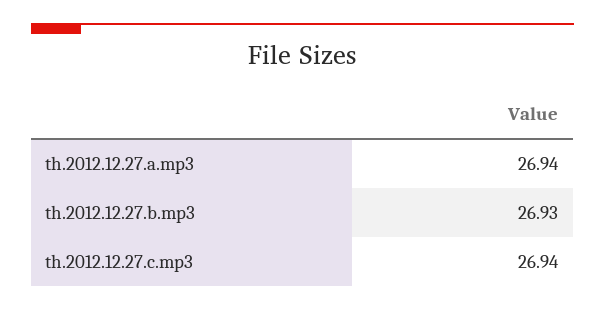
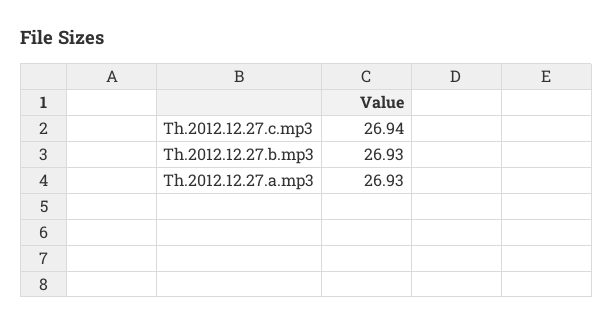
  {
-   "th.2012.12.27.a.mp3": 26.94,
+   "th.2012.12.27.a.mp3": 26.93,
    "th.2012.12.27.b.mp3": 26.93,
    "th.2012.12.27.c.mp3": 26.94
  }

